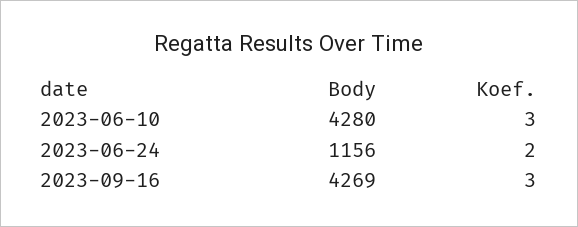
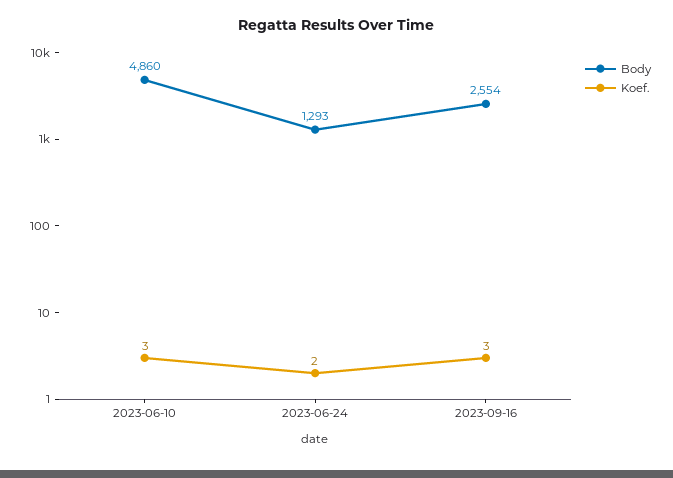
  {
    "Body": {
-     "2023-06-10": 4280,
+     "2023-06-10": 4860,
-     "2023-06-24": 1156,
+     "2023-06-24": 1293,
-     "2023-09-16": 4269
+     "2023-09-16": 2554
    },
    "Koef.": {
      "2023-06-10": 3,
      "2023-06-24": 2,
      "2023-09-16": 3
    }
  }

